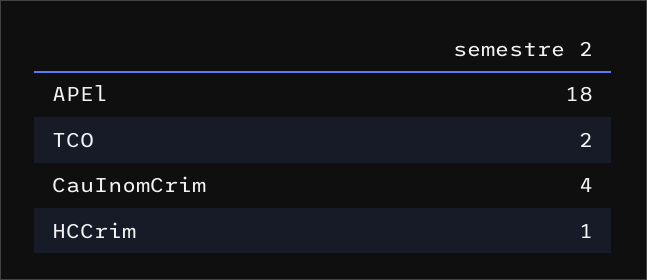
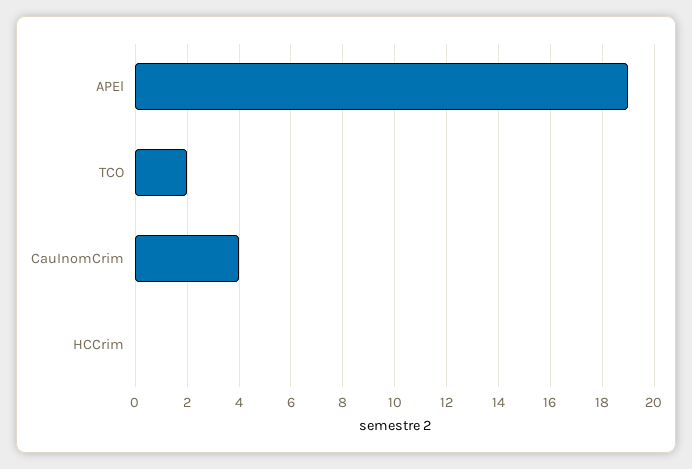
  {
-   "APEl": 18,
+   "APEl": 19,
    "TCO": 2,
    "CauInomCrim": 4,
-   "HCCrim": 1
+   "HCCrim": 0
  }

